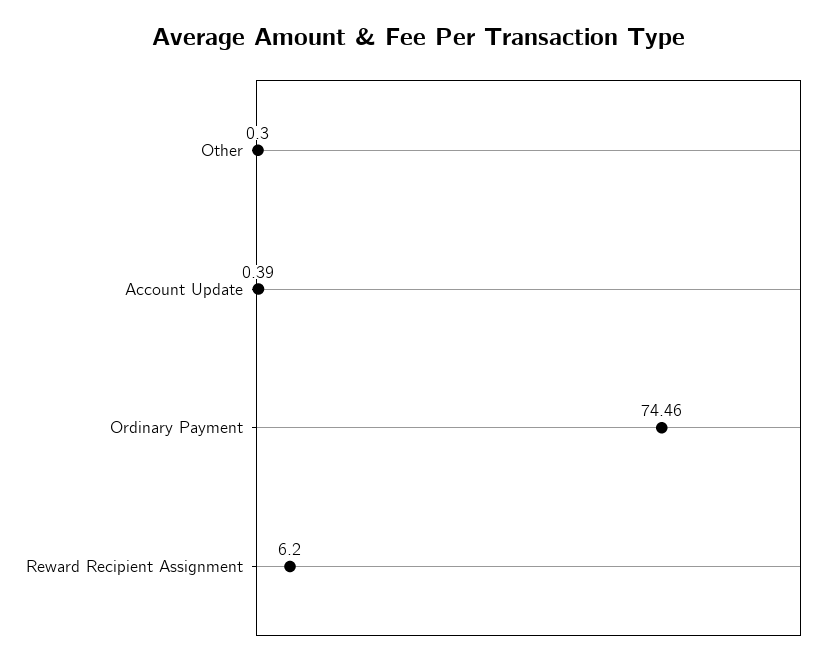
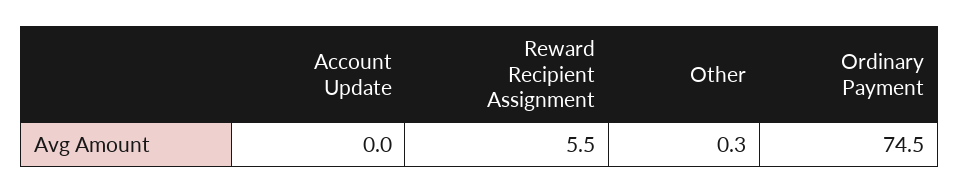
  {
    "Other": 0.3,
-   "Account Update": 0.39,
+   "Account Update": 0,
    "Ordinary Payment": 74.46,
-   "Reward Recipient Assignment": 6.2
+   "Reward Recipient Assignment": 5.5
  }

